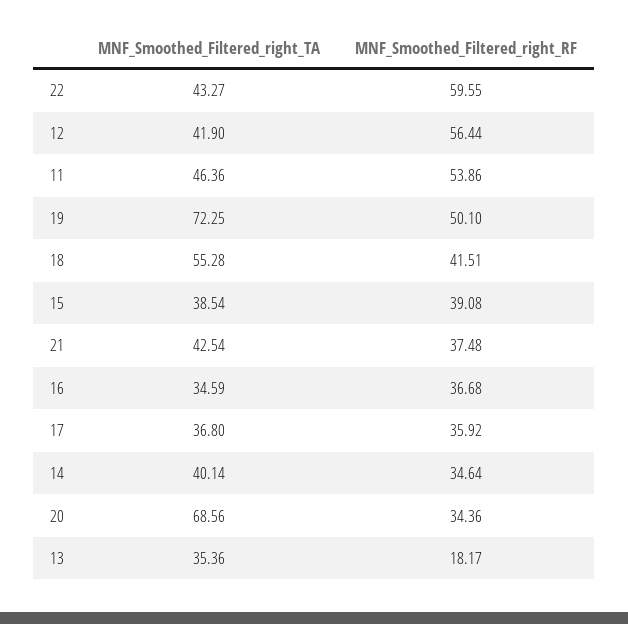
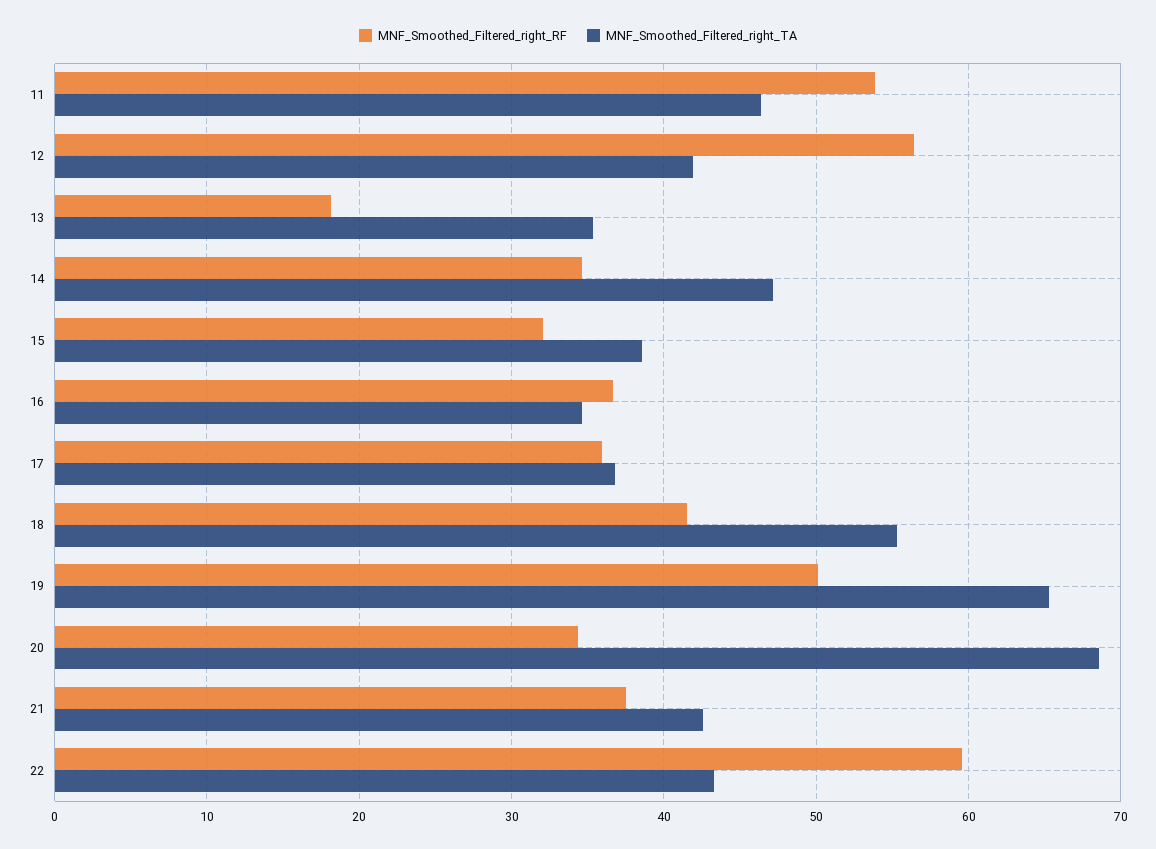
  {
    "MNF_Smoothed_Filtered_right_TA": {
      "22": 43.27,
      "12": 41.9,
      "11": 46.36,
-     "19": 72.25,
+     "19": 65,
      "18": 55.28,
      "15": 38.54,
      "21": 42.54,
      "16": 34.59,
      "17": 36.8,
-     "14": 40.14,
+     "14": 47,
      "20": 68.56,
      "13": 35.36
    },
    "MNF_Smoothed_Filtered_right_RF": {
      "22": 59.55,
      "12": 56.44,
      "11": 53.86,
      "19": 50.1,
      "18": 41.51,
-     "15": 39.08,
+     "15": 32,
      "21": 37.48,
      "16": 36.68,
      "17": 35.92,
      "14": 34.64,
      "20": 34.36,
      "13": 18.17
    }
  }

